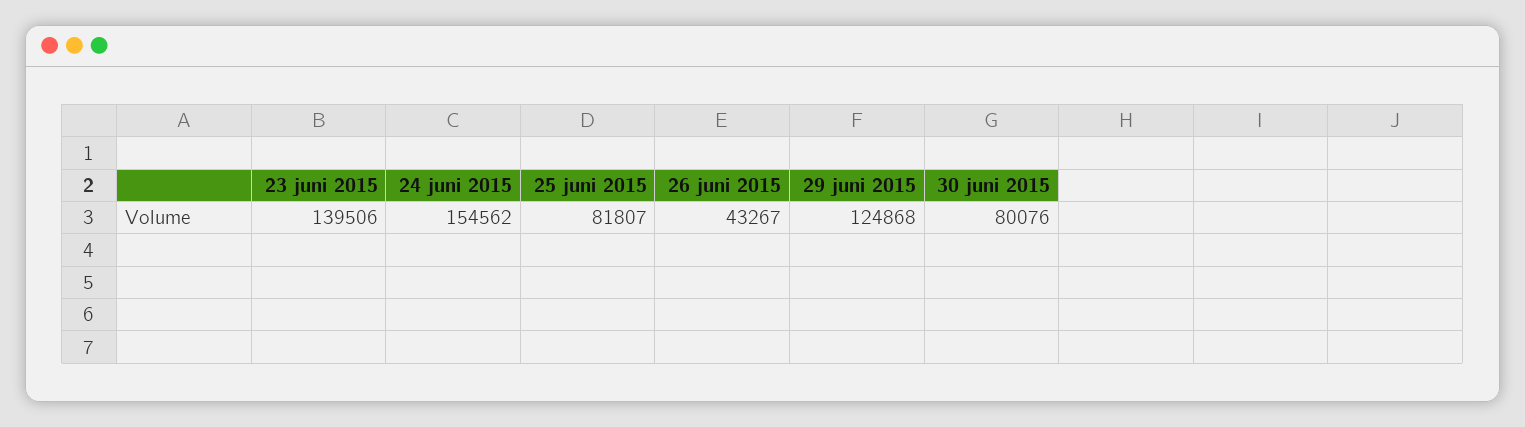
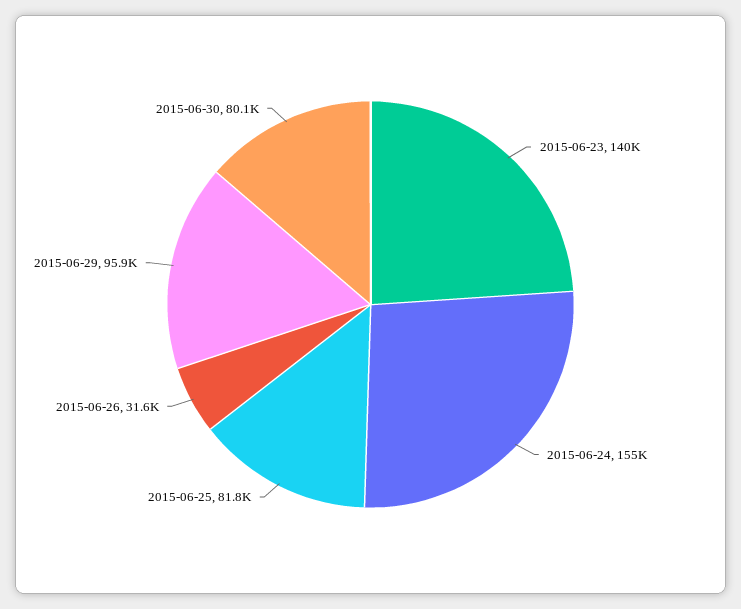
  {
    "23 juni 2015": 139506,
    "24 juni 2015": 154562,
    "25 juni 2015": 81807,
-   "26 juni 2015": 43267,
+   "26 juni 2015": 31600,
-   "29 juni 2015": 124868,
+   "29 juni 2015": 95900,
    "30 juni 2015": 80076
  }

